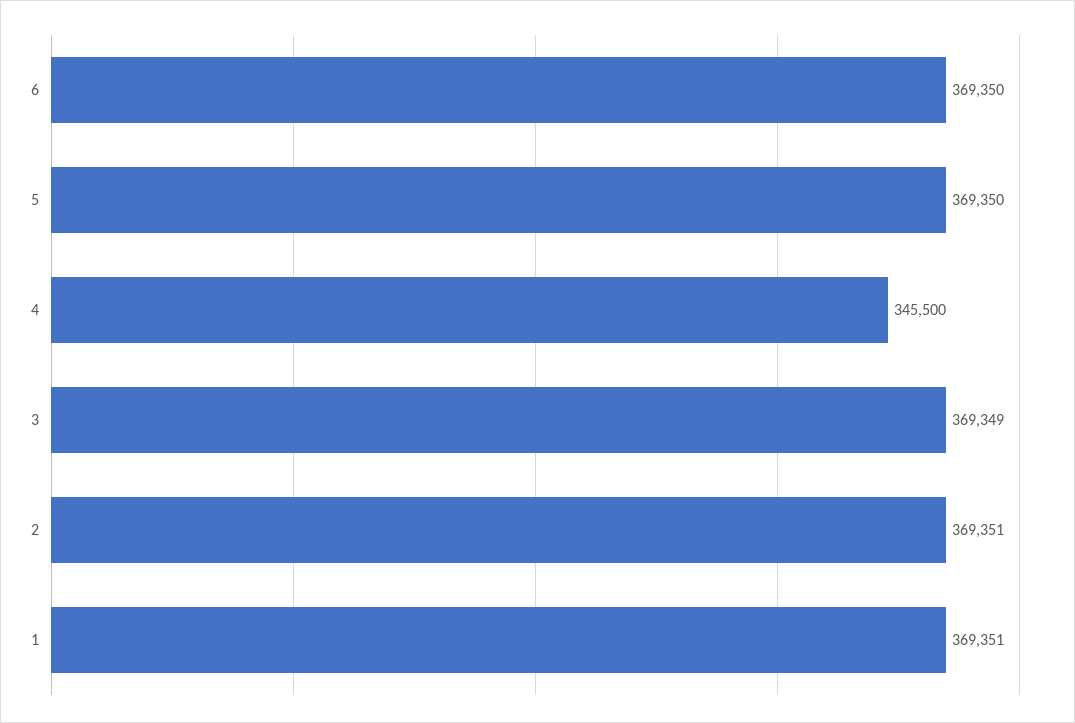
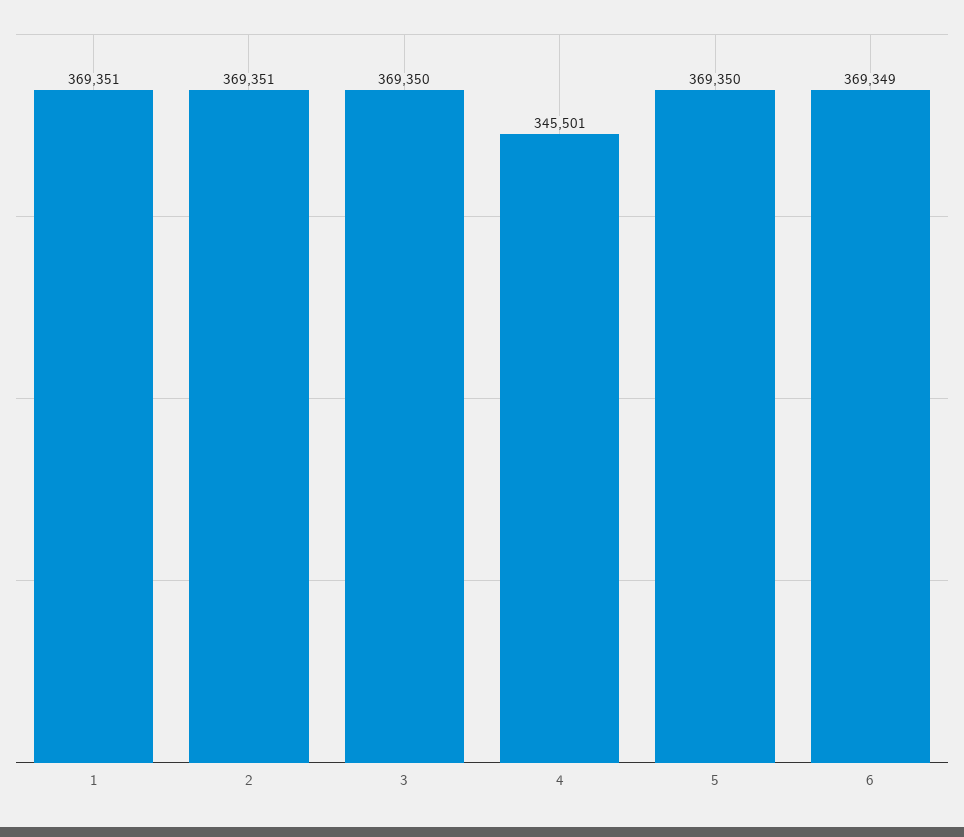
  {
-   "6": 369350,
+   "6": 369349,
    "5": 369350,
-   "4": 345500,
+   "4": 345501,
-   "3": 369349,
+   "3": 369350,
    "2": 369351,
    "1": 369351
  }

